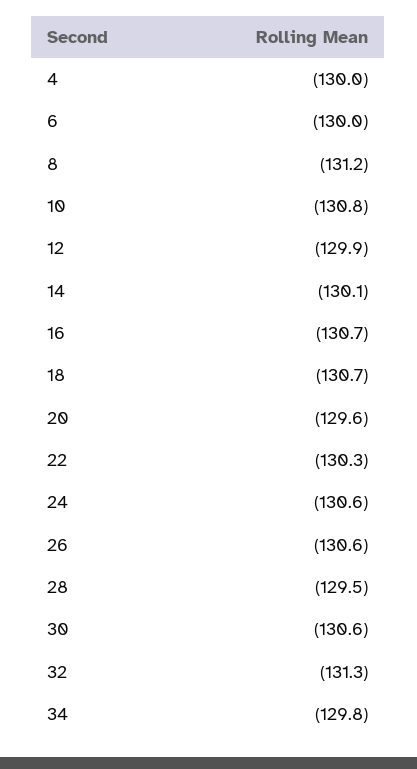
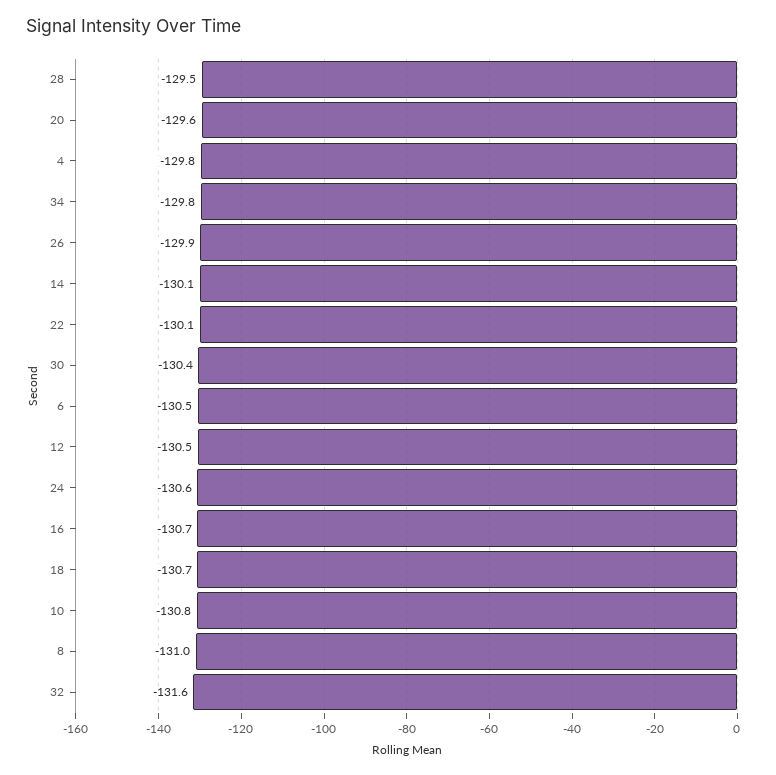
  {
-   "4": -130,
+   "4": -129.8,
-   "6": -130,
+   "6": -130.5,
-   "8": -131.2,
+   "8": -131,
    "10": -130.8,
-   "12": -129.9,
+   "12": -130.5,
    "14": -130.1,
    "16": -130.7,
    "18": -130.7,
    "20": -129.6,
-   "22": -130.3,
+   "22": -130.1,
    "24": -130.6,
-   "26": -130.6,
+   "26": -129.9,
    "28": -129.5,
-   "30": -130.6,
+   "30": -130.4,
-   "32": -131.3,
+   "32": -131.6,
    "34": -129.8
  }

